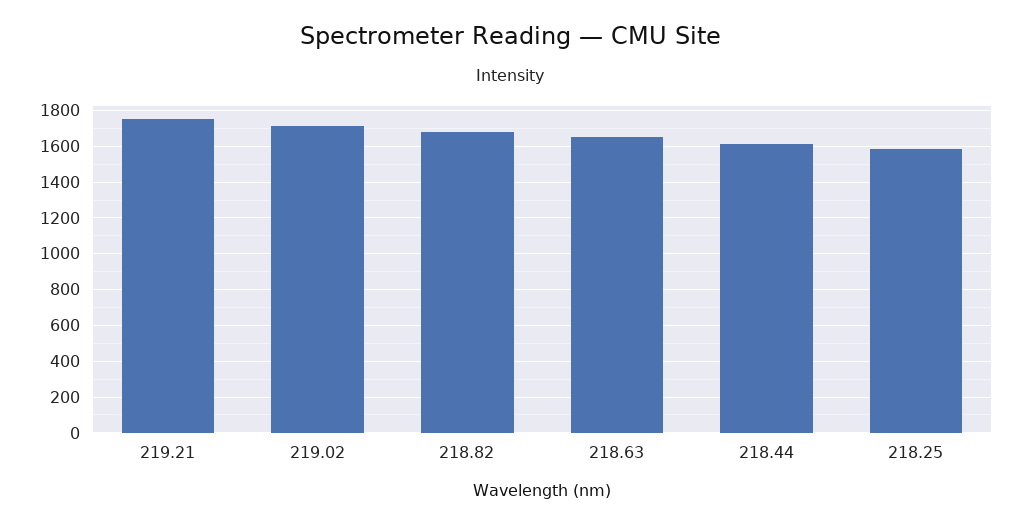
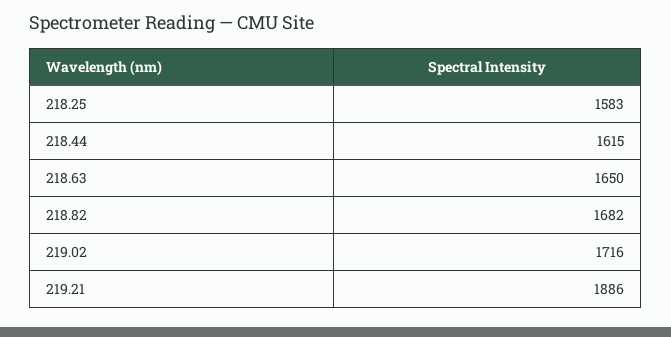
  {
-   "219.21": 1750,
+   "219.21": 1886,
    "219.02": 1716,
    "218.82": 1682,
    "218.63": 1650,
    "218.44": 1615,
    "218.25": 1583
  }

